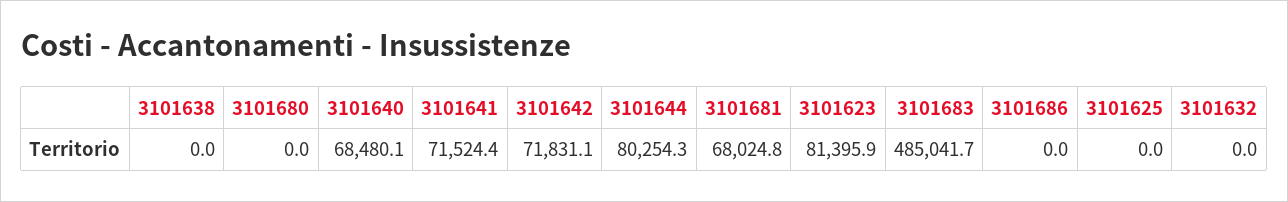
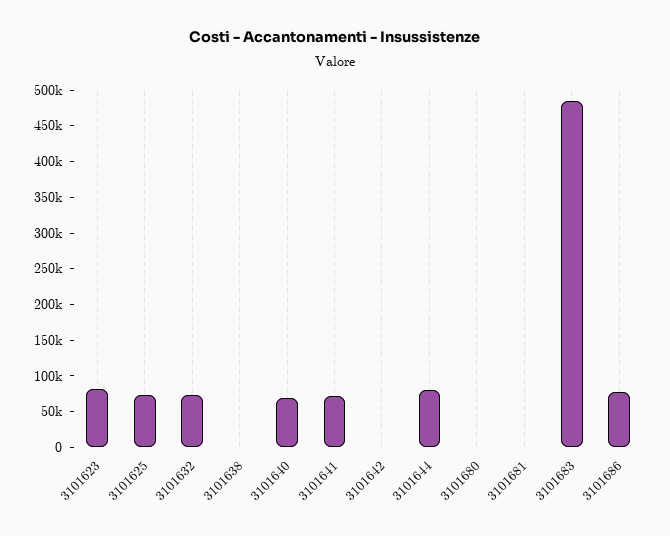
  {
    "3101638": 0,
    "3101680": 0,
    "3101640": 68480.1,
    "3101641": 71524.4,
-   "3101642": 71831.1,
+   "3101642": 0,
    "3101644": 80254.3,
-   "3101681": 68024.8,
+   "3101681": 0,
    "3101623": 81395.9,
    "3101683": 485041.7,
-   "3101686": 0,
+   "3101686": 75000,
-   "3101625": 0,
+   "3101625": 75000,
-   "3101632": 0
+   "3101632": 75000
  }

